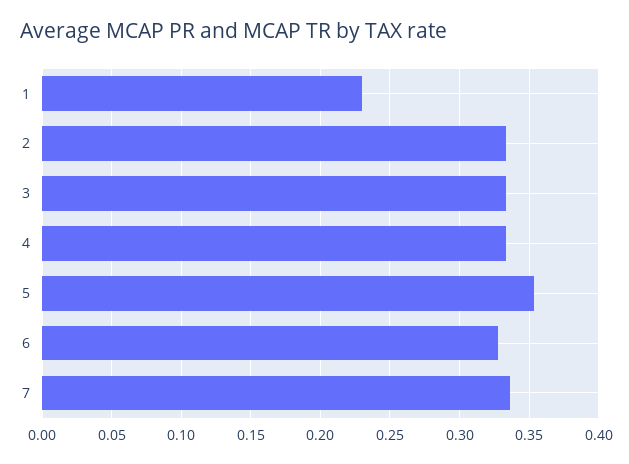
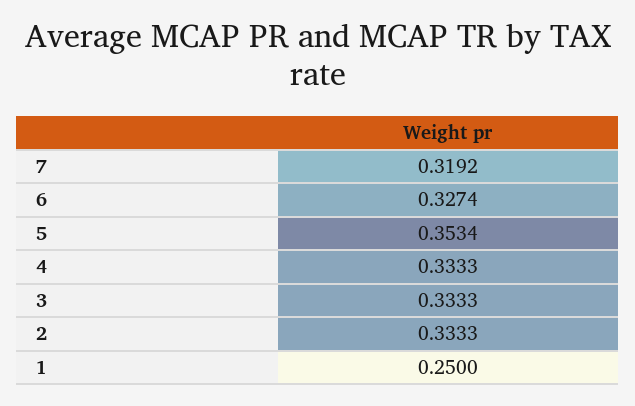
  {
-   "1": 0.23,
+   "1": 0.25,
    "2": 0.3333,
    "3": 0.3333,
    "4": 0.3333,
    "5": 0.3534,
    "6": 0.3274,
-   "7": 0.335
+   "7": 0.3192
  }

